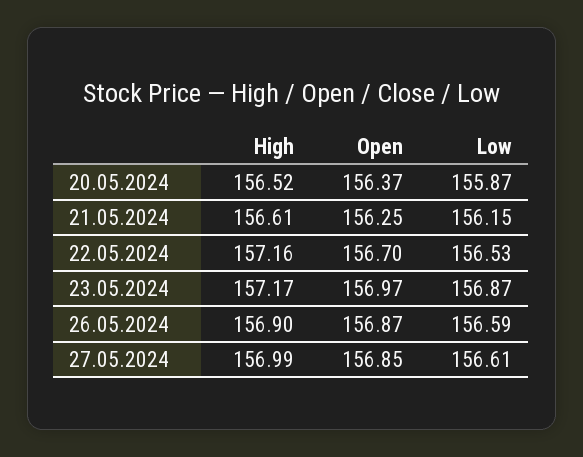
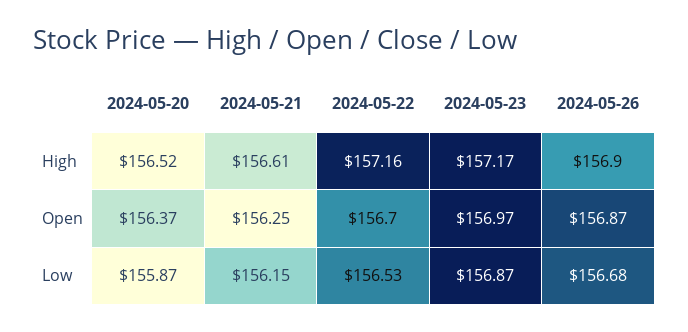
  {
    "High": {
      "20.05.2024": 156.52,
      "21.05.2024": 156.61,
      "22.05.2024": 157.16,
      "23.05.2024": 157.17,
-     "26.05.2024": 156.9,
+     "26.05.2024": 156.9
-     "27.05.2024": 156.99
    },
    "Open": {
      "20.05.2024": 156.37,
      "21.05.2024": 156.25,
      "22.05.2024": 156.7,
      "23.05.2024": 156.97,
-     "26.05.2024": 156.87,
+     "26.05.2024": 156.87
-     "27.05.2024": 156.85
    },
    "Low": {
      "20.05.2024": 155.87,
      "21.05.2024": 156.15,
      "22.05.2024": 156.53,
      "23.05.2024": 156.87,
-     "26.05.2024": 156.59,
+     "26.05.2024": 156.68
-     "27.05.2024": 156.61
    }
  }

